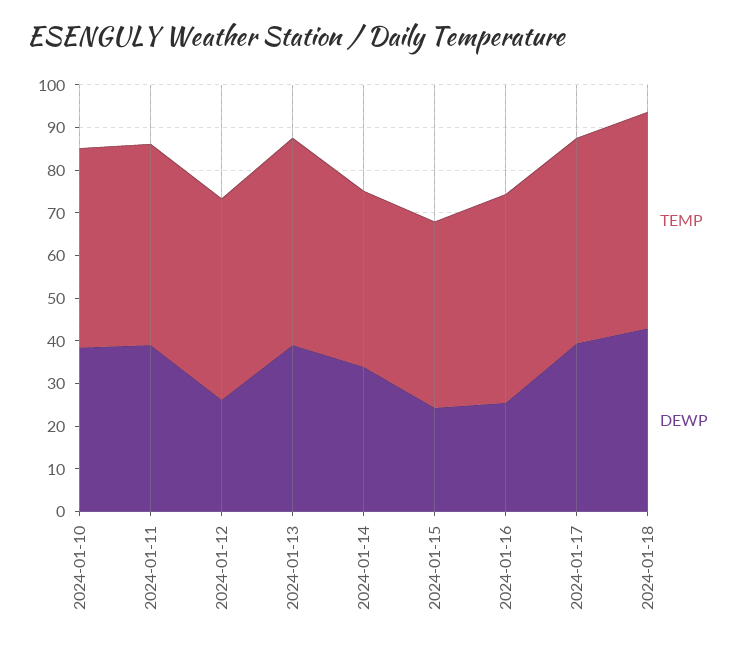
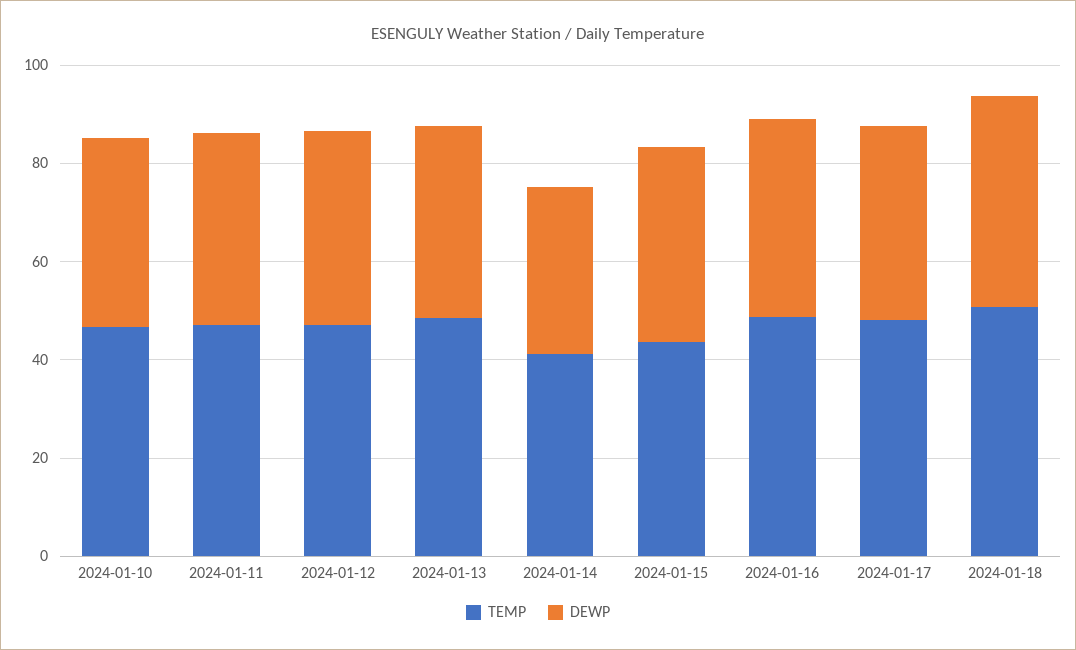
  {
    "TEMP": {
      "2024-01-10": 46,
      "2024-01-11": 48,
      "2024-01-12": 48,
      "2024-01-13": 48,
      "2024-01-14": 42,
      "2024-01-15": 44,
      "2024-01-16": 48,
      "2024-01-17": 48,
      "2024-01-18": 50
    },
    "DEWP": {
      "2024-01-10": 38,
      "2024-01-11": 40,
-     "2024-01-12": 26,
+     "2024-01-12": 40,
      "2024-01-13": 40,
      "2024-01-14": 34,
-     "2024-01-15": 24,
+     "2024-01-15": 40,
-     "2024-01-16": 26,
+     "2024-01-16": 40,
      "2024-01-17": 40,
      "2024-01-18": 42
    }
  }

